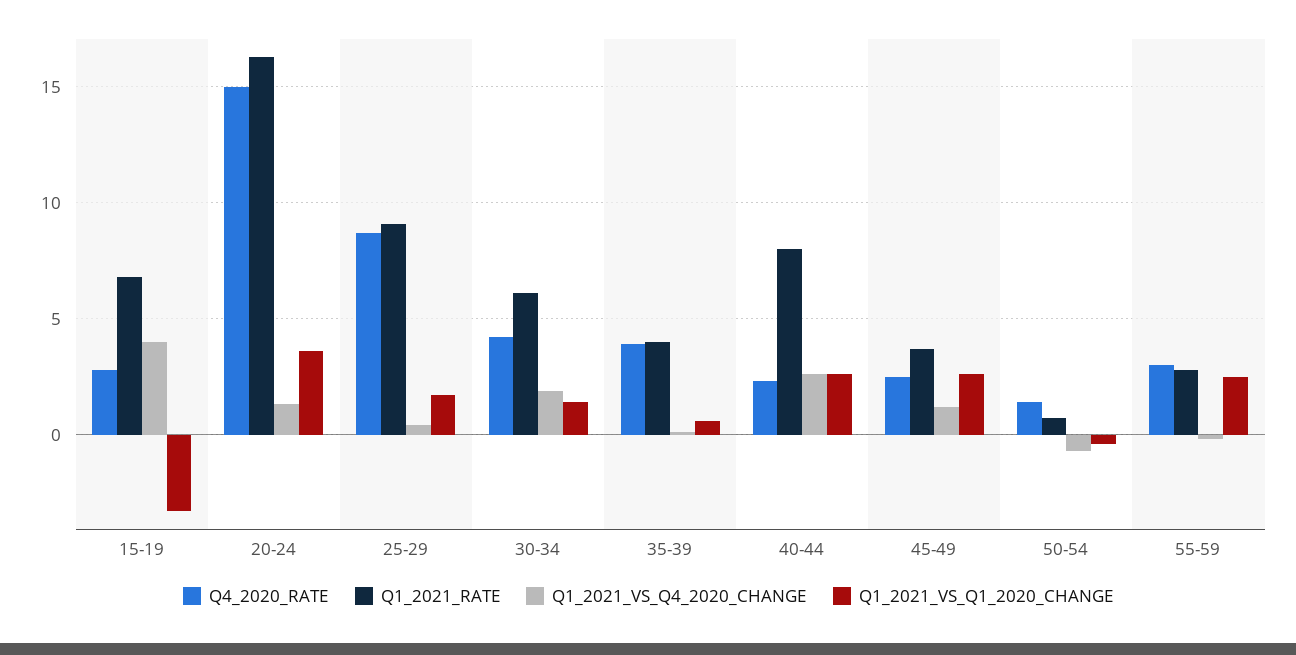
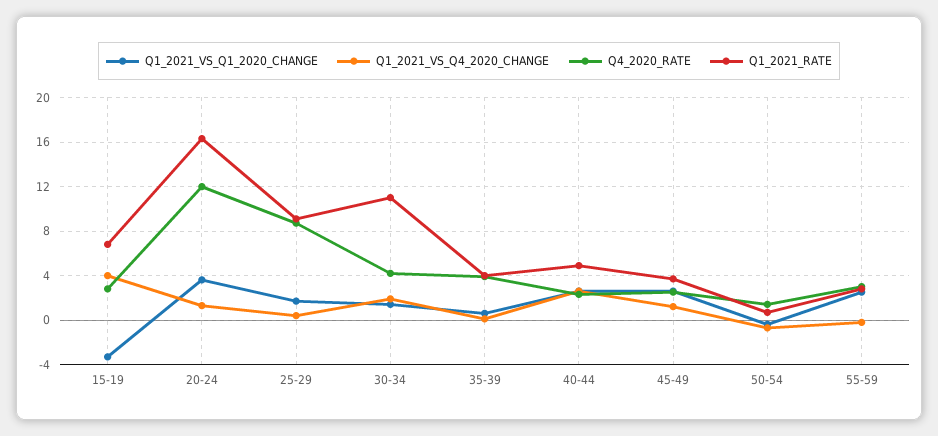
  {
    "Q4_2020_RATE": {
      "15-19": 3,
-     "20-24": 15,
+     "20-24": 12,
      "25-29": 8.5,
      "30-34": 4,
      "35-39": 4,
      "40-44": 2.5,
      "45-49": 2.5,
      "50-54": 1.5,
      "55-59": 3
    },
    "Q1_2021_RATE": {
      "15-19": 7,
      "20-24": 16.5,
      "25-29": 9,
-     "30-34": 6,
+     "30-34": 11,
      "35-39": 4,
-     "40-44": 8,
+     "40-44": 5,
      "45-49": 3.5,
      "50-54": 0.5,
      "55-59": 3
    },
    "Q1_2021_VS_Q4_2020_CHANGE": {
      "15-19": 4,
      "20-24": 1.5,
      "25-29": 0.5,
      "30-34": 2,
      "35-39": 0,
      "40-44": 2.5,
      "45-49": 1,
      "50-54": -0.5,
      "55-59": 0
    },
    "Q1_2021_VS_Q1_2020_CHANGE": {
      "15-19": -3.5,
      "20-24": 3.5,
      "25-29": 1.5,
      "30-34": 1.5,
      "35-39": 0.5,
      "40-44": 2.5,
      "45-49": 2.5,
      "50-54": -0.5,
      "55-59": 2.5
    }
  }

